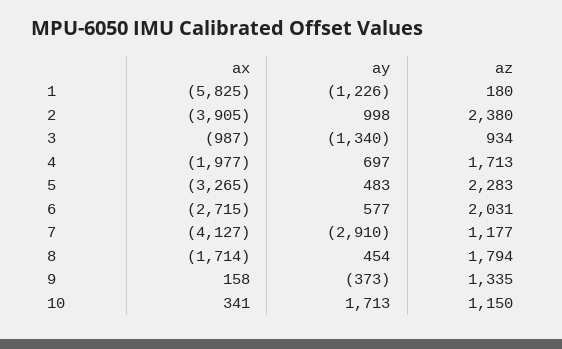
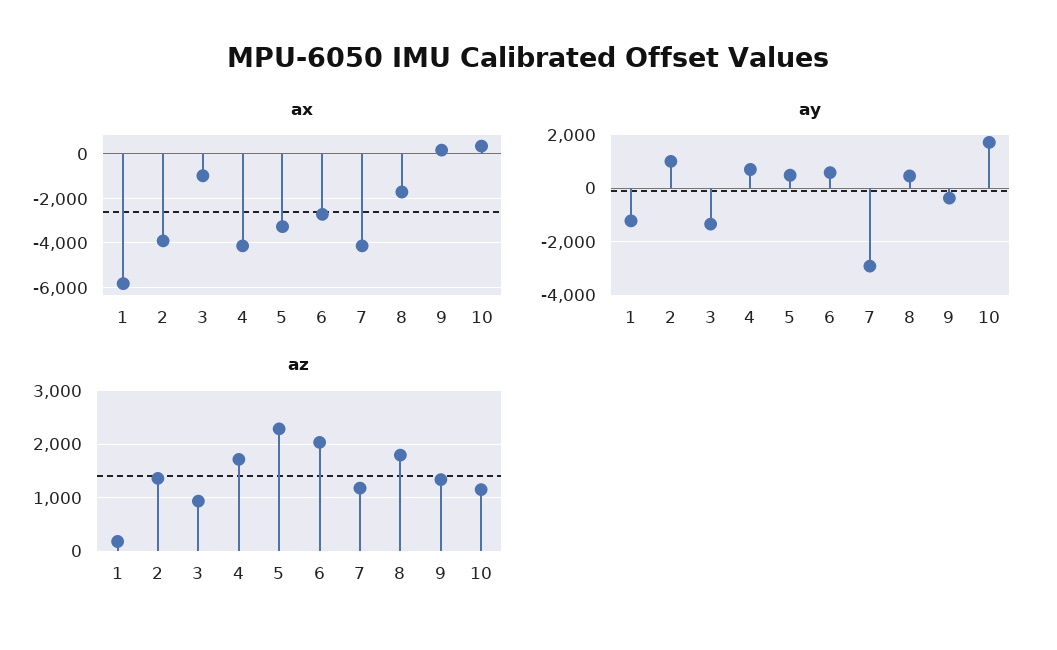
  {
    "ax": {
      "1": -5825,
      "2": -3905,
      "3": -987,
-     "4": -1977,
+     "4": -4000,
      "5": -3265,
      "6": -2715,
      "7": -4127,
      "8": -1714,
      "9": 158,
      "10": 341
    },
    "ay": {
      "1": -1226,
      "2": 998,
      "3": -1340,
      "4": 697,
      "5": 483,
      "6": 577,
      "7": -2910,
      "8": 454,
      "9": -373,
      "10": 1713
    },
    "az": {
      "1": 180,
-     "2": 2380,
+     "2": 1400,
      "3": 934,
      "4": 1713,
      "5": 2283,
      "6": 2031,
      "7": 1177,
      "8": 1794,
      "9": 1335,
      "10": 1150
    }
  }

